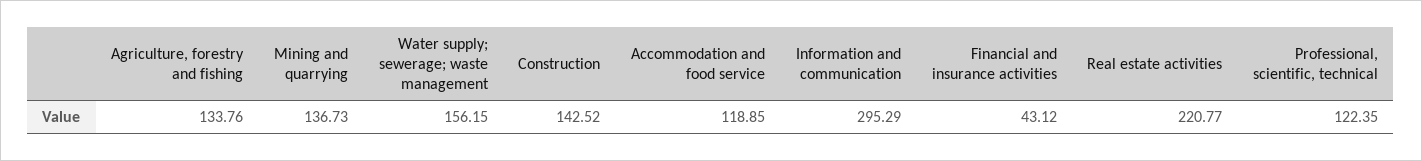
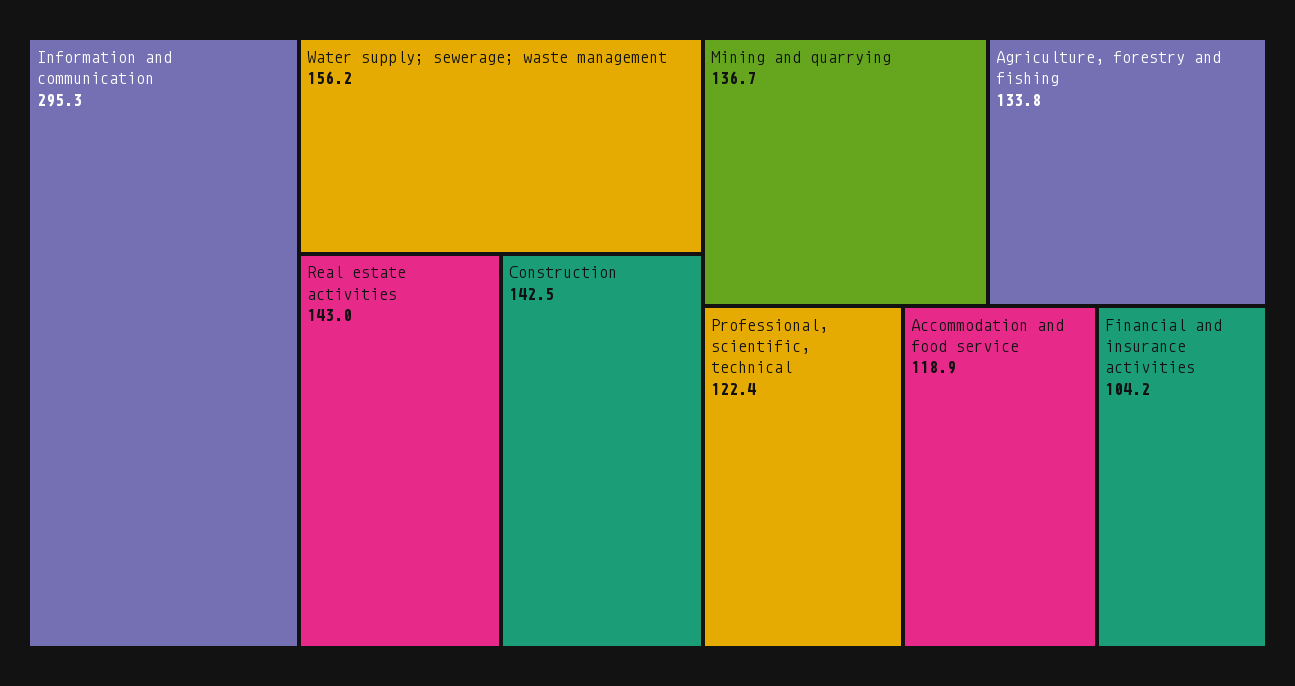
  {
    "Agriculture, forestry and fishing": 133.76,
    "Mining and quarrying": 136.73,
    "Water supply; sewerage; waste management": 156.15,
    "Construction": 142.52,
    "Accommodation and food service": 118.85,
    "Information and communication": 295.29,
-   "Financial and insurance activities": 43.12,
+   "Financial and insurance activities": 104.2,
-   "Real estate activities": 220.77,
+   "Real estate activities": 143,
    "Professional, scientific, technical": 122.35
  }

